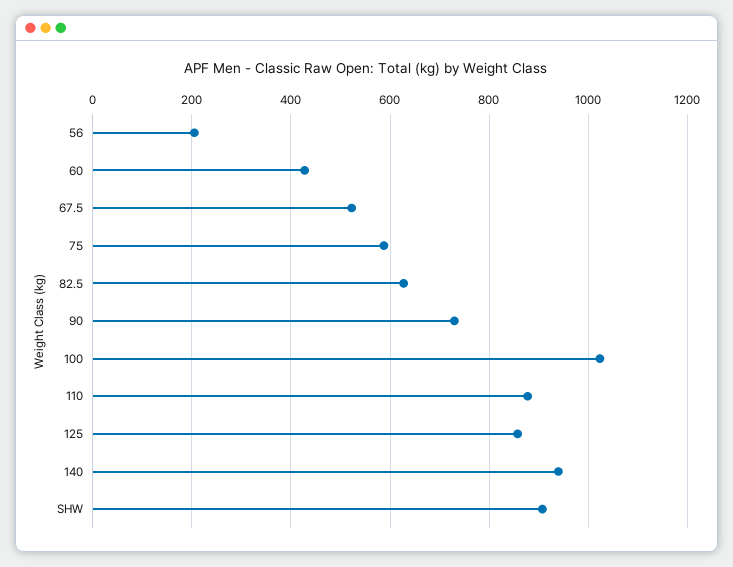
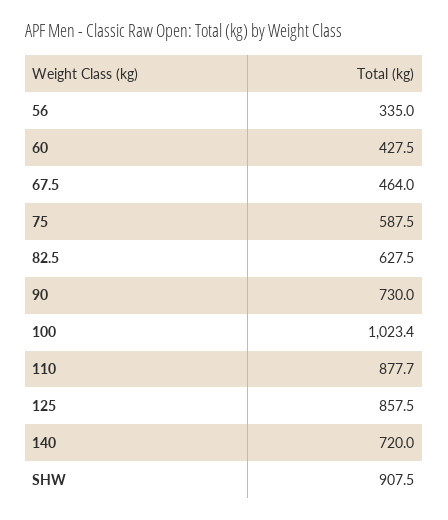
  {
-   "56": 200,
+   "56": 335,
    "60": 427.5,
-   "67.5": 520,
+   "67.5": 464,
    "75": 587.5,
    "82.5": 627.5,
    "90": 730,
    "100": 1023.4,
    "110": 877.7,
    "125": 857.5,
-   "140": 940,
+   "140": 720,
    "SHW": 907.5
  }

